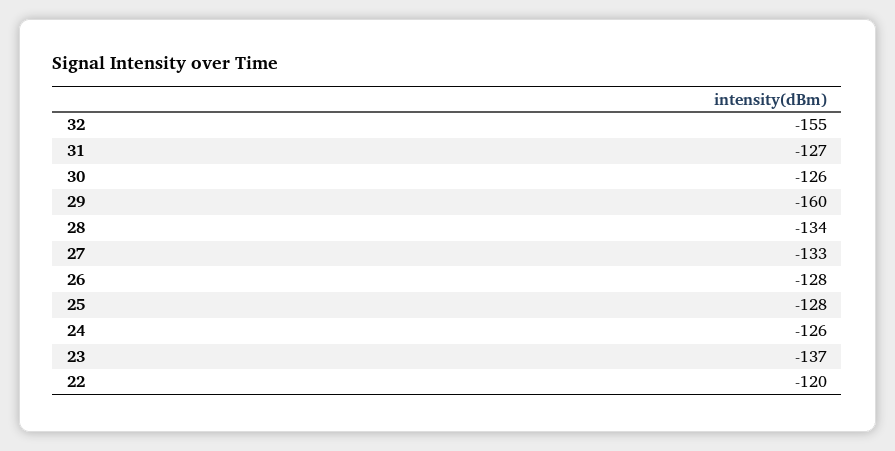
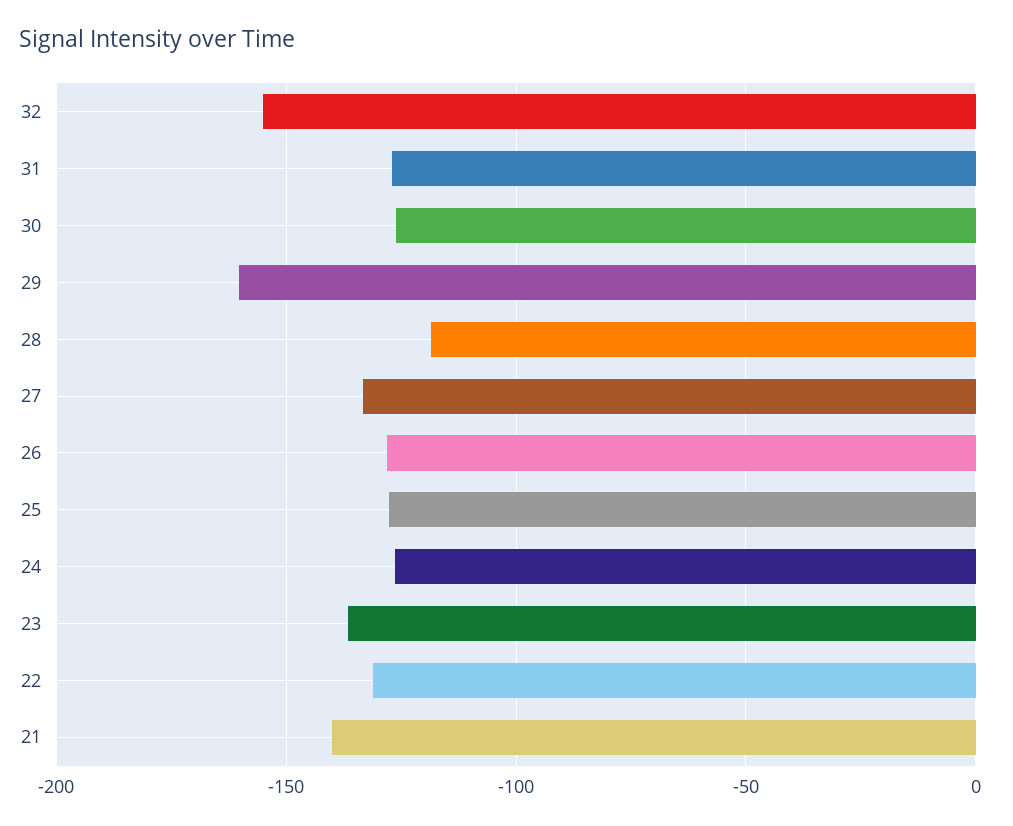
  {
    "32": -155,
    "31": -127,
    "30": -126,
    "29": -160,
-   "28": -134,
+   "28": -120,
    "27": -133,
    "26": -128,
    "25": -128,
    "24": -126,
    "23": -137,
-   "22": -120
+   "22": -130,
+   "21": -140
  }

